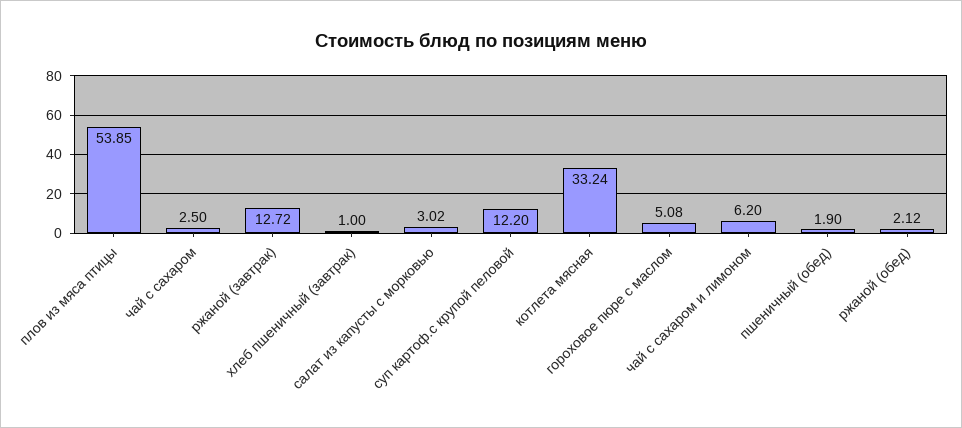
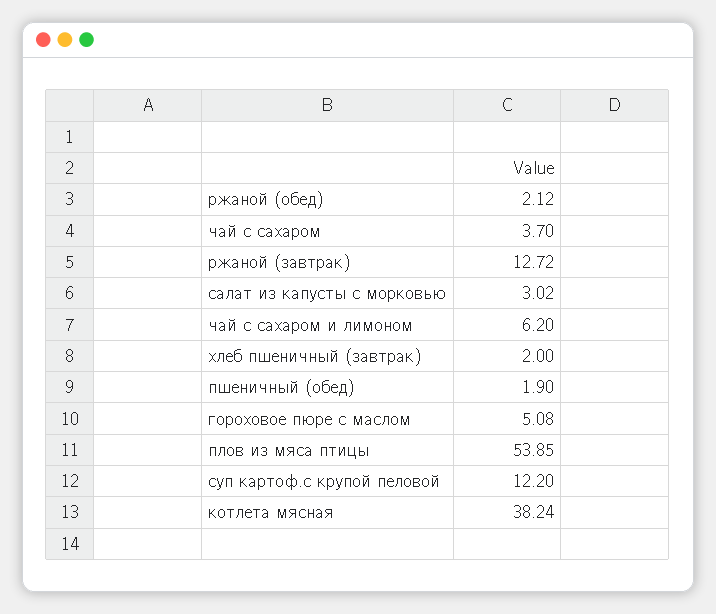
  {
    "плов из мяса птицы": 53.85,
-   "чай с сахаром": 2.5,
+   "чай с сахаром": 3.7,
    "ржаной (завтрак)": 12.72,
-   "хлеб пшеничный (завтрак)": 1,
+   "хлеб пшеничный (завтрак)": 2,
    "салат из капусты с морковью": 3.02,
    "суп картоф.с крупой пеловой": 12.2,
-   "котлета мясная": 33.24,
+   "котлета мясная": 38.24,
    "гороховое пюре с маслом": 5.08,
    "чай с сахаром и лимоном": 6.2,
    "пшеничный (обед)": 1.9,
    "ржаной (обед)": 2.12
  }

